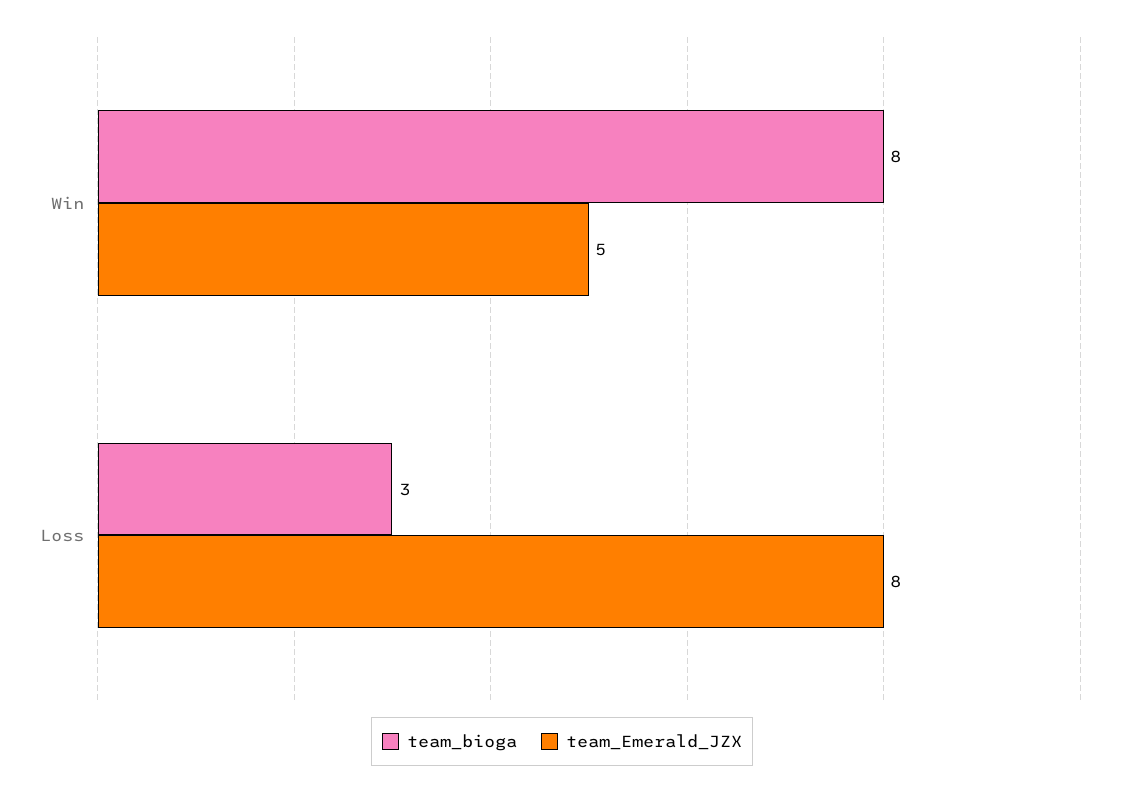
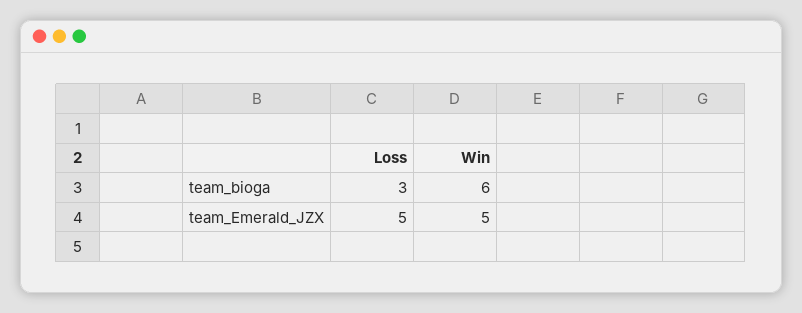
  {
    "team_bioga": {
-     "Win": 8,
+     "Win": 6,
      "Loss": 3
    },
    "team_Emerald_JZX": {
      "Win": 5,
-     "Loss": 8
+     "Loss": 5
    }
  }

